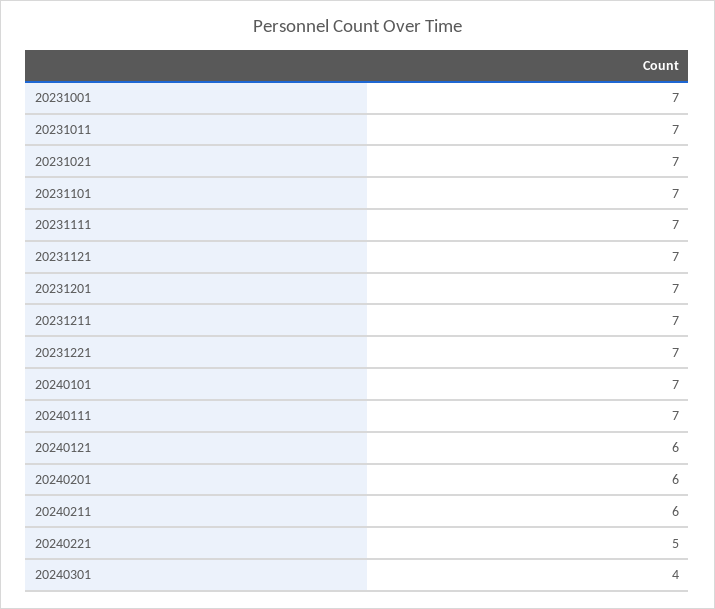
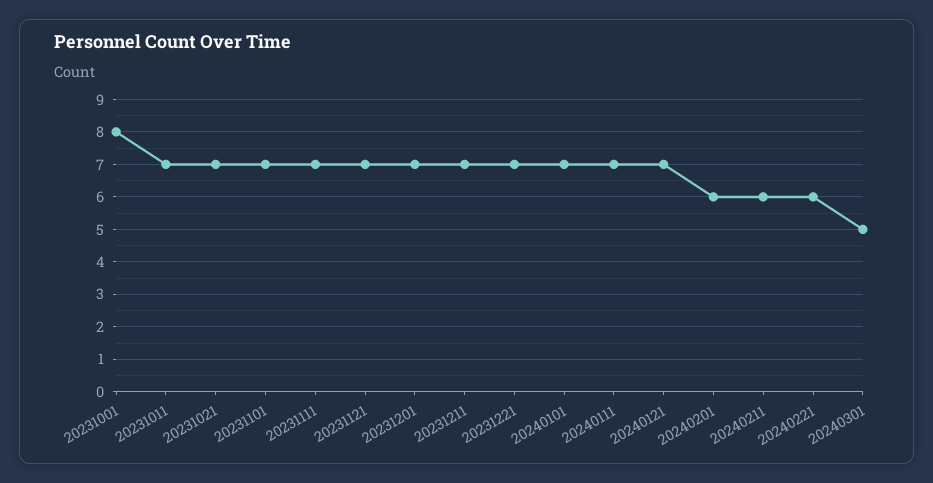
  {
-   "20231001": 7,
+   "20231001": 8,
    "20231011": 7,
    "20231021": 7,
    "20231101": 7,
    "20231111": 7,
    "20231121": 7,
    "20231201": 7,
    "20231211": 7,
    "20231221": 7,
    "20240101": 7,
    "20240111": 7,
-   "20240121": 6,
+   "20240121": 7,
    "20240201": 6,
    "20240211": 6,
-   "20240221": 5,
+   "20240221": 6,
-   "20240301": 4
+   "20240301": 5
  }

